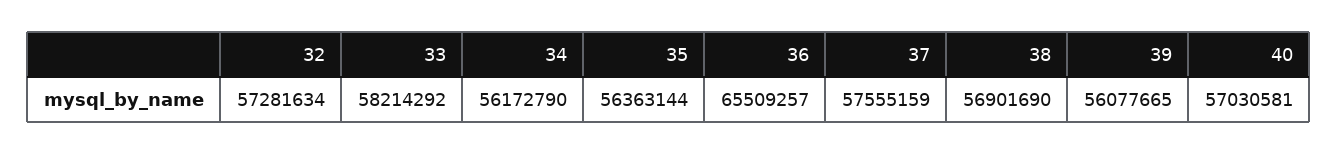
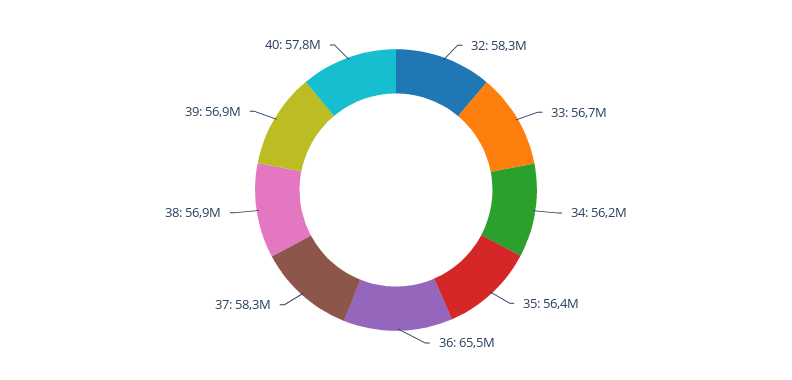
  {
-   "32": 57281634,
+   "32": 58300000,
-   "33": 58214292,
+   "33": 56700000,
    "34": 56172790,
    "35": 56363144,
    "36": 65509257,
-   "37": 57555159,
+   "37": 58300000,
    "38": 56901690,
-   "39": 56077665,
+   "39": 56900000,
-   "40": 57030581
+   "40": 57800000
  }

